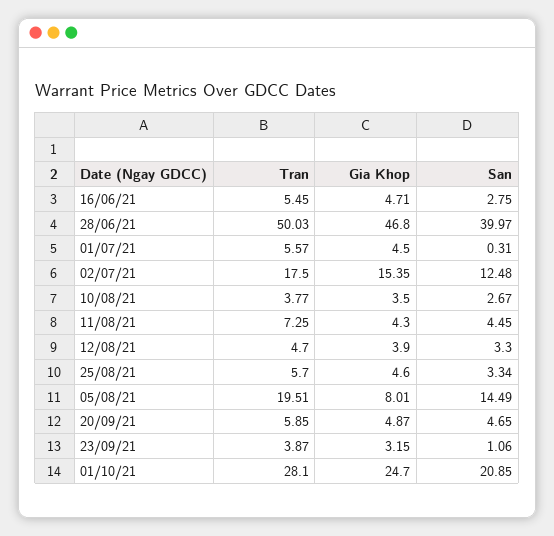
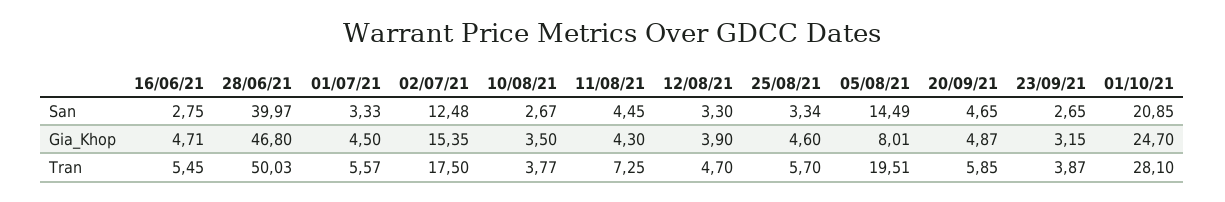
  {
    "Tran": {
      "16/06/21": 5.45,
      "28/06/21": 50.03,
      "01/07/21": 5.57,
      "02/07/21": 17.5,
      "10/08/21": 3.77,
      "11/08/21": 7.25,
      "12/08/21": 4.7,
      "25/08/21": 5.7,
      "05/08/21": 19.51,
      "20/09/21": 5.85,
      "23/09/21": 3.87,
      "01/10/21": 28.1
    },
    "Gia Khop": {
      "16/06/21": 4.71,
      "28/06/21": 46.8,
      "01/07/21": 4.5,
      "02/07/21": 15.35,
      "10/08/21": 3.5,
      "11/08/21": 4.3,
      "12/08/21": 3.9,
      "25/08/21": 4.6,
      "05/08/21": 8.01,
      "20/09/21": 4.87,
      "23/09/21": 3.15,
      "01/10/21": 24.7
    },
    "San": {
      "16/06/21": 2.75,
      "28/06/21": 39.97,
-     "01/07/21": 0.31,
+     "01/07/21": 3.33,
      "02/07/21": 12.48,
      "10/08/21": 2.67,
      "11/08/21": 4.45,
      "12/08/21": 3.3,
      "25/08/21": 3.34,
      "05/08/21": 14.49,
      "20/09/21": 4.65,
-     "23/09/21": 1.06,
+     "23/09/21": 2.65,
      "01/10/21": 20.85
    }
  }

